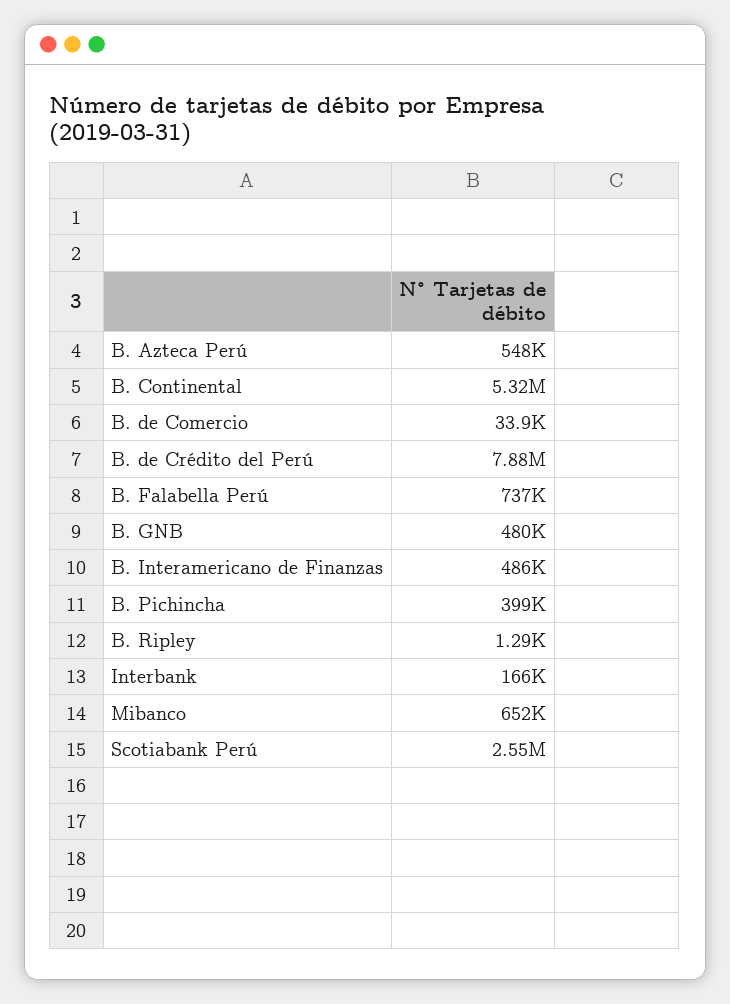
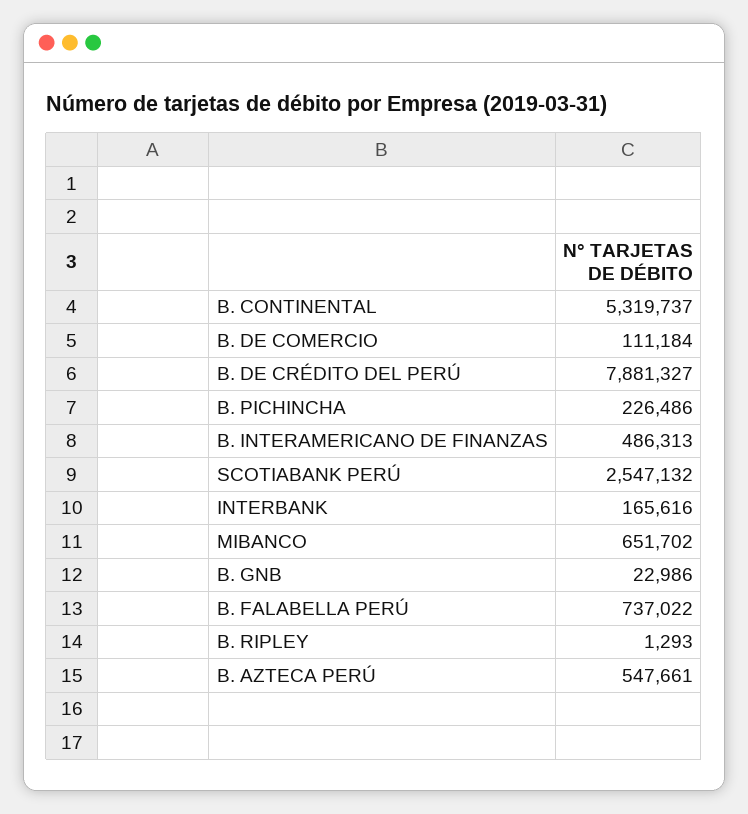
  {
    "B. Azteca Perú": 547661,
    "B. Continental": 5319737,
-   "B. de Comercio": 33900,
+   "B. de Comercio": 111184,
    "B. de Crédito del Perú": 7881327,
    "B. Falabella Perú": 737022,
-   "B. GNB": 480000,
+   "B. GNB": 22986,
    "B. Interamericano de Finanzas": 486313,
-   "B. Pichincha": 399000,
+   "B. Pichincha": 226486,
    "B. Ripley": 1293,
    "Interbank": 165616,
    "Mibanco": 651702,
    "Scotiabank Perú": 2547132
  }

